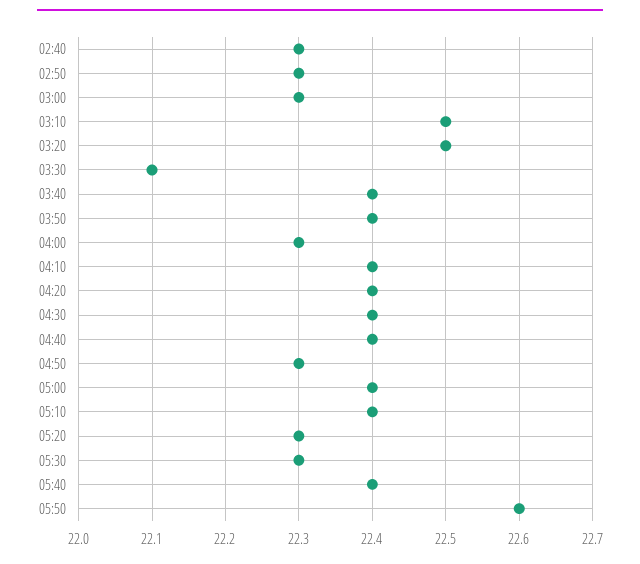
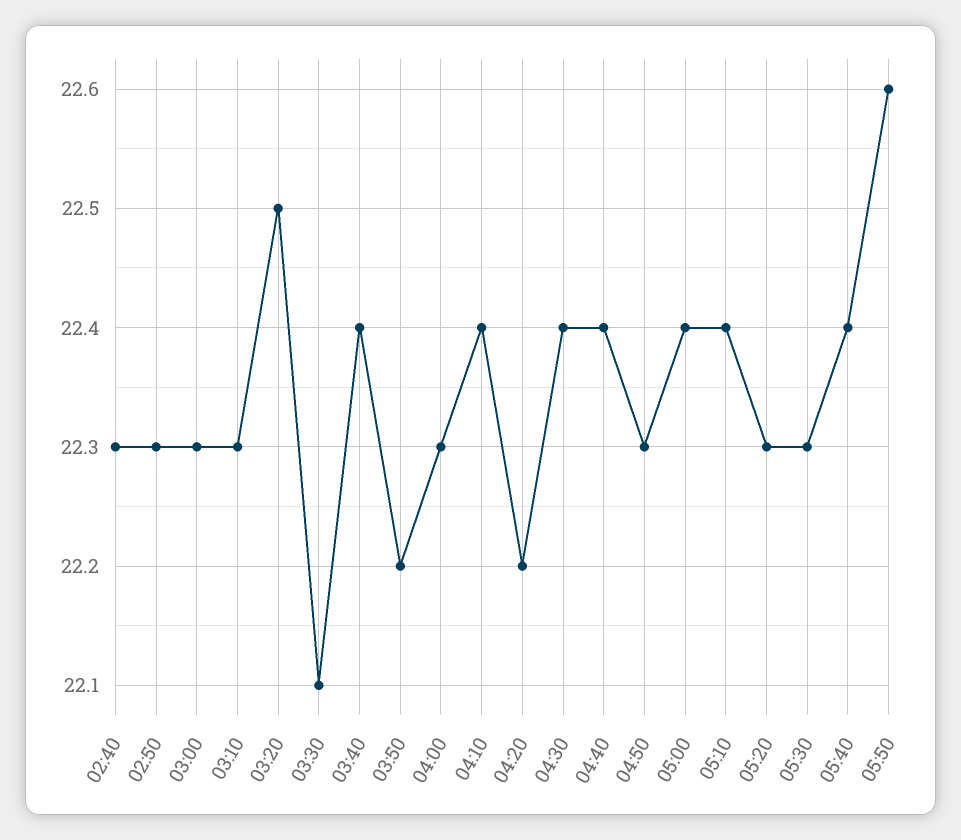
  {
    "02:40": 22.3,
    "02:50": 22.3,
    "03:00": 22.3,
-   "03:10": 22.5,
+   "03:10": 22.3,
    "03:20": 22.5,
    "03:30": 22.1,
    "03:40": 22.4,
-   "03:50": 22.4,
+   "03:50": 22.2,
    "04:00": 22.3,
    "04:10": 22.4,
-   "04:20": 22.4,
+   "04:20": 22.2,
    "04:30": 22.4,
    "04:40": 22.4,
    "04:50": 22.3,
    "05:00": 22.4,
    "05:10": 22.4,
    "05:20": 22.3,
    "05:30": 22.3,
    "05:40": 22.4,
    "05:50": 22.6
  }

